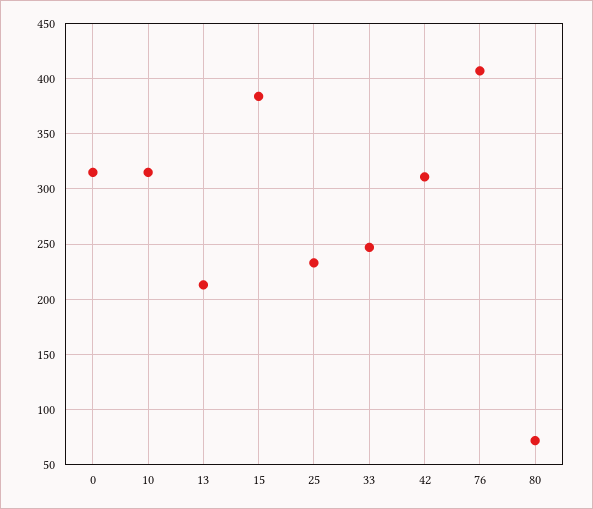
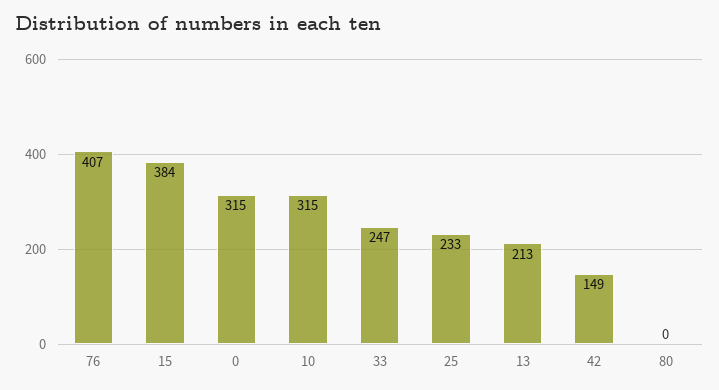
  {
    "0": 315,
    "10": 315,
    "13": 213,
    "15": 384,
    "25": 233,
    "33": 247,
-   "42": 310,
+   "42": 149,
    "76": 407,
-   "80": 70
+   "80": 0
  }

